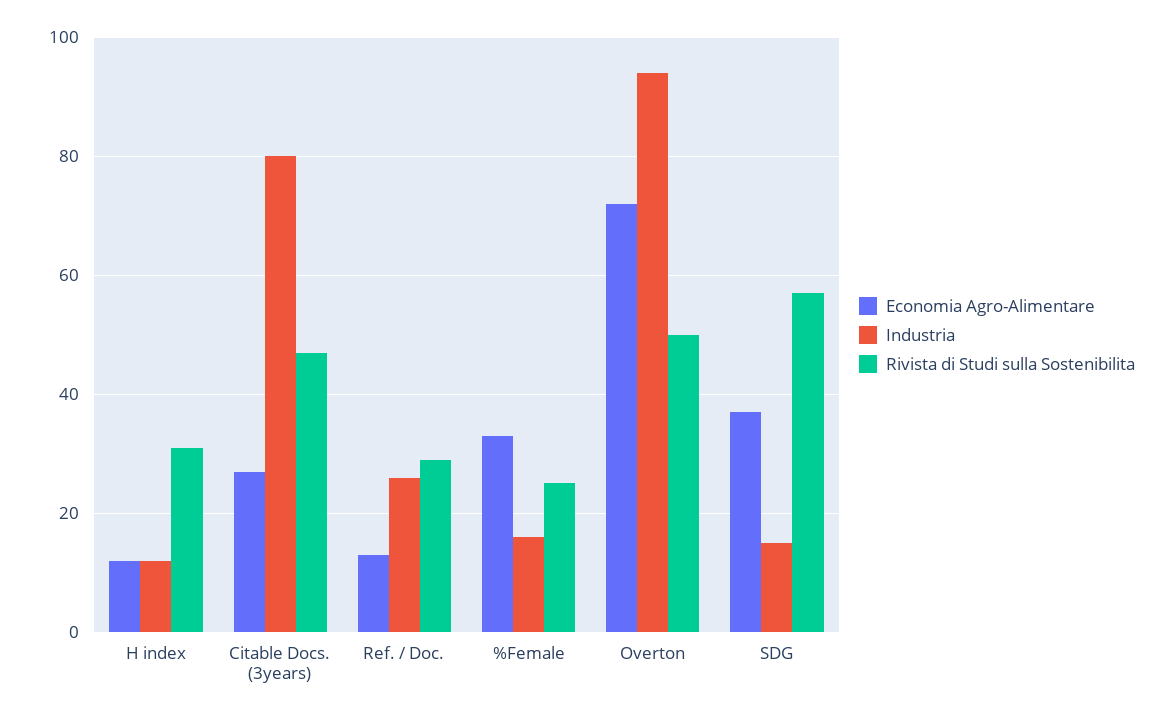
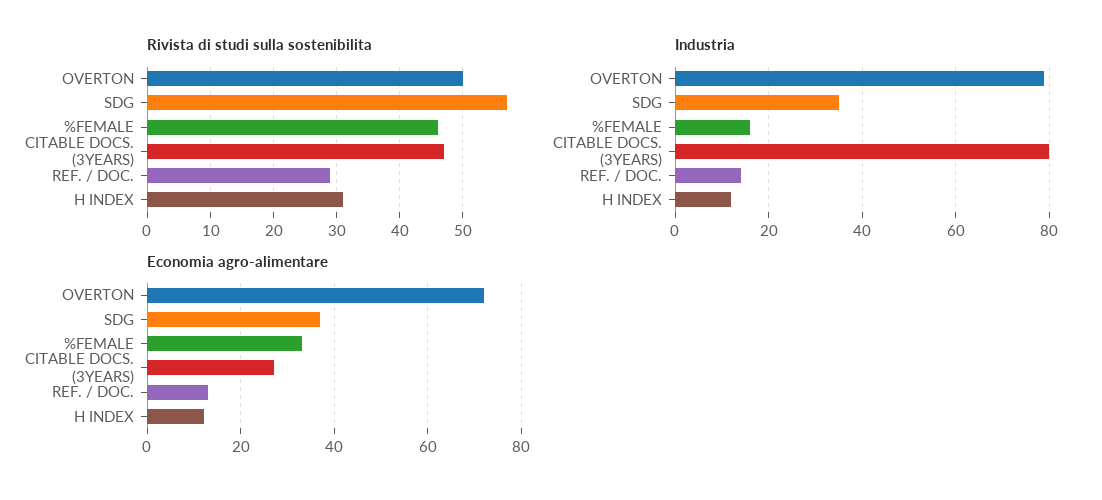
  {
    "Economia Agro-Alimentare": {
      "H index": 10,
      "Citable Docs. (3years)": 25,
      "Ref. / Doc.": 15,
      "%Female": 35,
      "Overton": 70,
      "SDG": 35
    },
    "Industria": {
      "H index": 10,
      "Citable Docs. (3years)": 80,
-     "Ref. / Doc.": 25,
+     "Ref. / Doc.": 15,
      "%Female": 15,
-     "Overton": 95,
+     "Overton": 80,
-     "SDG": 15
+     "SDG": 35
    },
    "Rivista di Studi sulla Sostenibilita": {
      "H index": 31,
      "Citable Docs. (3years)": 47,
      "Ref. / Doc.": 29,
-     "%Female": 25,
+     "%Female": 46,
      "Overton": 50,
      "SDG": 57
    }
  }

